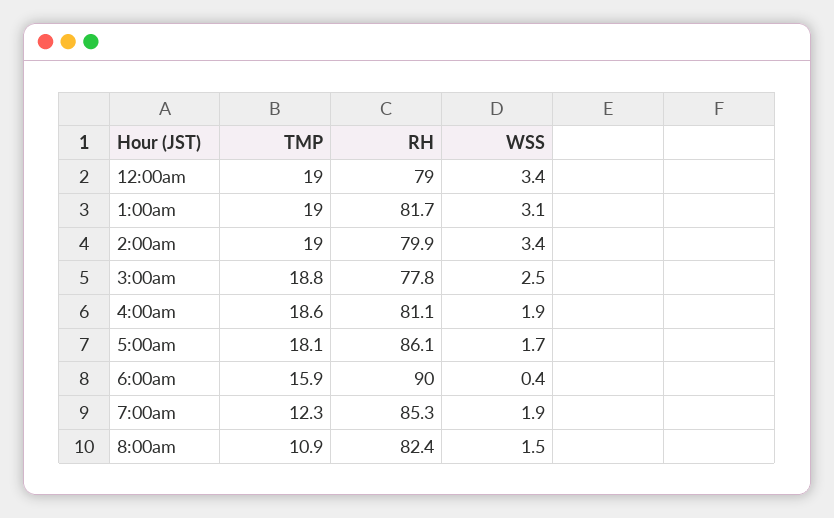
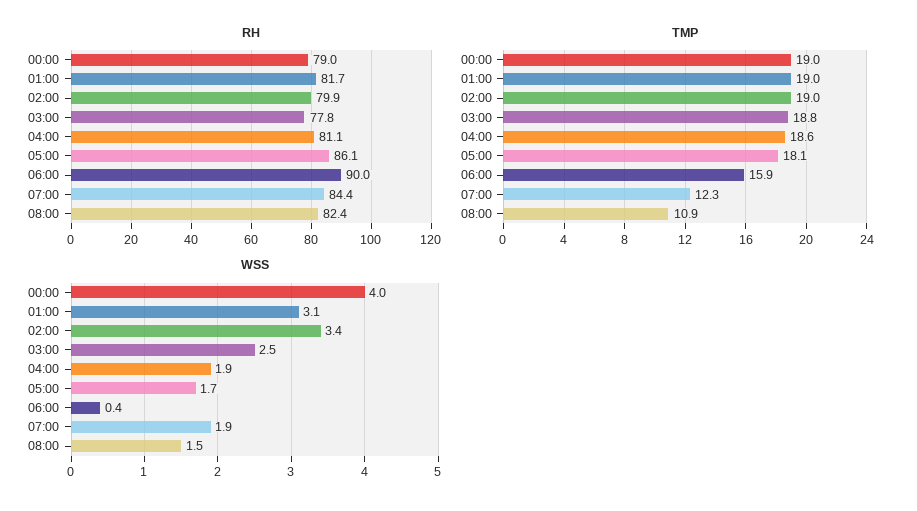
  {
    "TMP": {
      "12:00am": 19,
      "1:00am": 19,
      "2:00am": 19,
      "3:00am": 18.8,
      "4:00am": 18.6,
      "5:00am": 18.1,
      "6:00am": 15.9,
      "7:00am": 12.3,
      "8:00am": 10.9
    },
    "RH": {
      "12:00am": 79,
      "1:00am": 81.7,
      "2:00am": 79.9,
      "3:00am": 77.8,
      "4:00am": 81.1,
      "5:00am": 86.1,
      "6:00am": 90,
-     "7:00am": 85.3,
+     "7:00am": 84.4,
      "8:00am": 82.4
    },
    "WSS": {
-     "12:00am": 3.4,
+     "12:00am": 4,
      "1:00am": 3.1,
      "2:00am": 3.4,
      "3:00am": 2.5,
      "4:00am": 1.9,
      "5:00am": 1.7,
      "6:00am": 0.4,
      "7:00am": 1.9,
      "8:00am": 1.5
    }
  }

